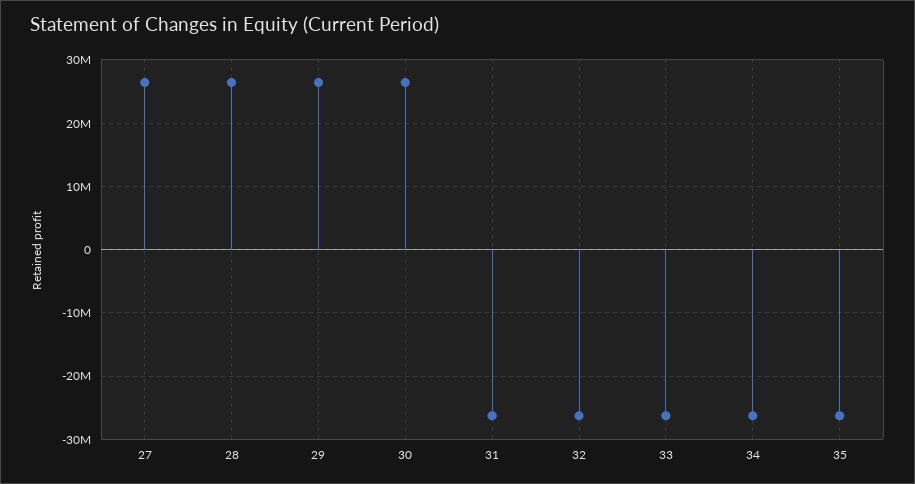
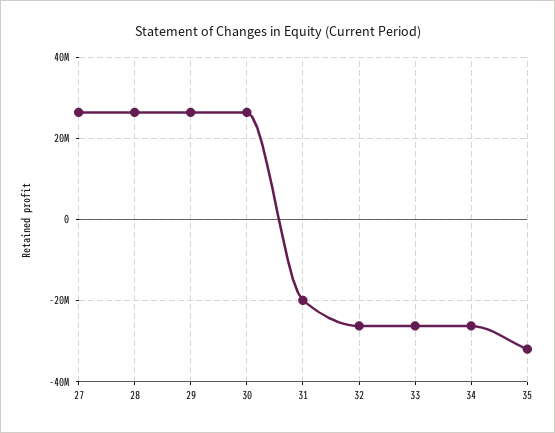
  {
    "27": 26000000,
    "28": 26000000,
    "29": 26000000,
    "30": 26000000,
-   "31": -26000000,
+   "31": -20000000,
    "32": -26000000,
    "33": -26000000,
    "34": -26000000,
-   "35": -26000000
+   "35": -32000000
  }

